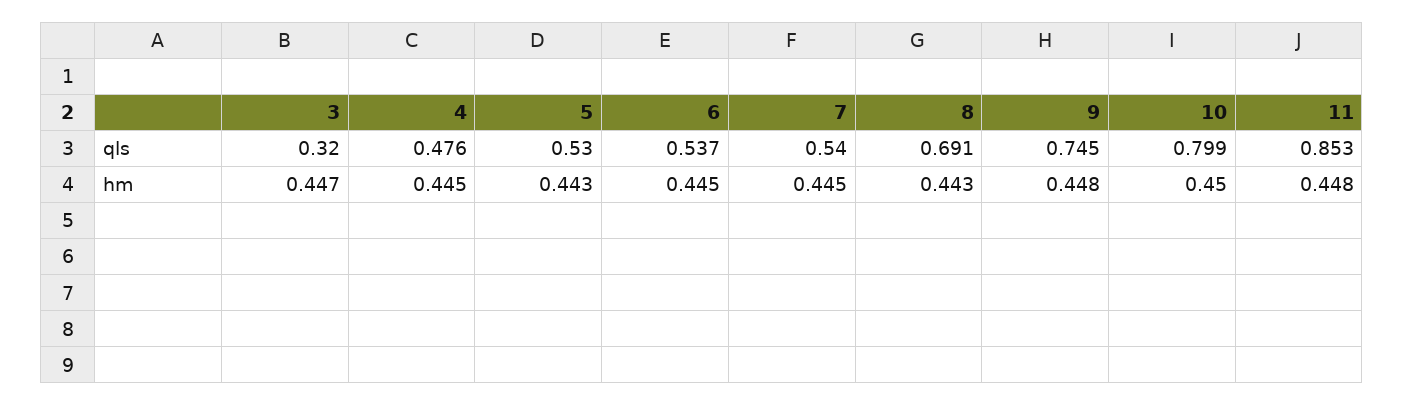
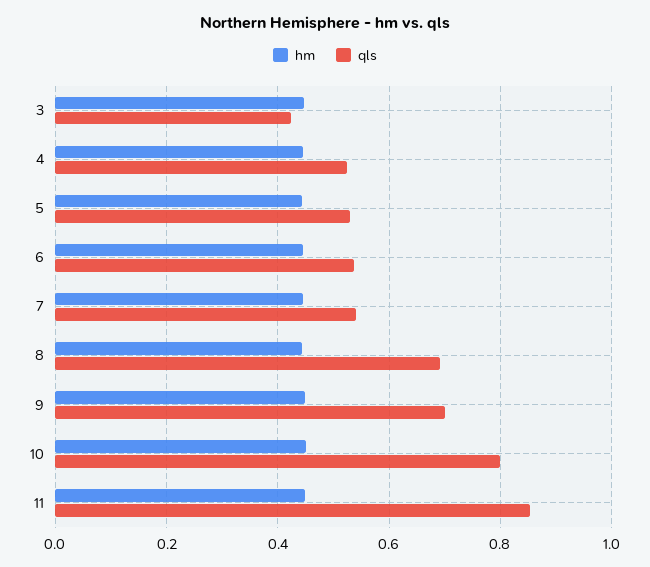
  {
    "qls": {
-     "3": 0.32,
+     "3": 0.42,
-     "4": 0.476,
+     "4": 0.52,
      "5": 0.53,
      "6": 0.537,
      "7": 0.54,
      "8": 0.691,
-     "9": 0.745,
+     "9": 0.7,
      "10": 0.799,
      "11": 0.853
    },
    "hm": {
      "3": 0.447,
      "4": 0.445,
      "5": 0.443,
      "6": 0.445,
      "7": 0.445,
      "8": 0.443,
      "9": 0.448,
      "10": 0.45,
      "11": 0.448
    }
  }

